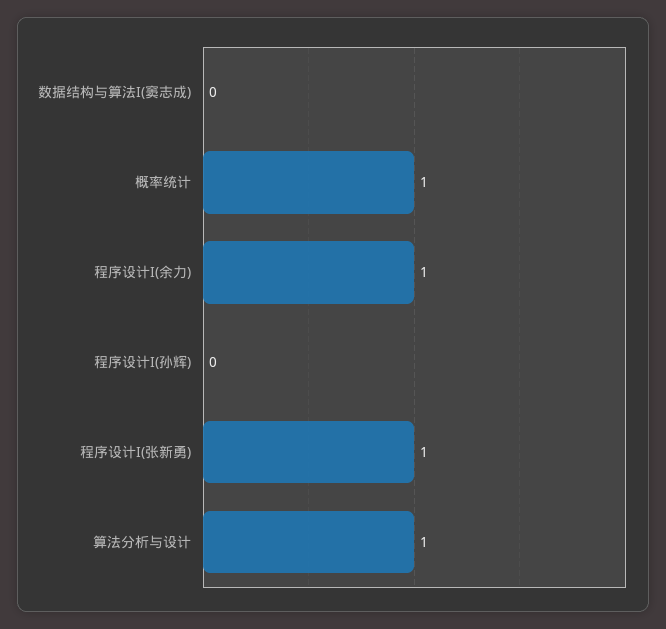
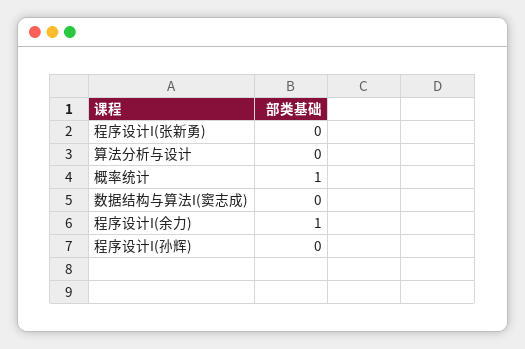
  {
    "数据结构与算法I(窦志成)": 0,
    "概率统计": 1,
    "程序设计I(余力)": 1,
    "程序设计I(孙辉)": 0,
-   "程序设计I(张新勇)": 1,
+   "程序设计I(张新勇)": 0,
-   "算法分析与设计": 1
+   "算法分析与设计": 0
  }

